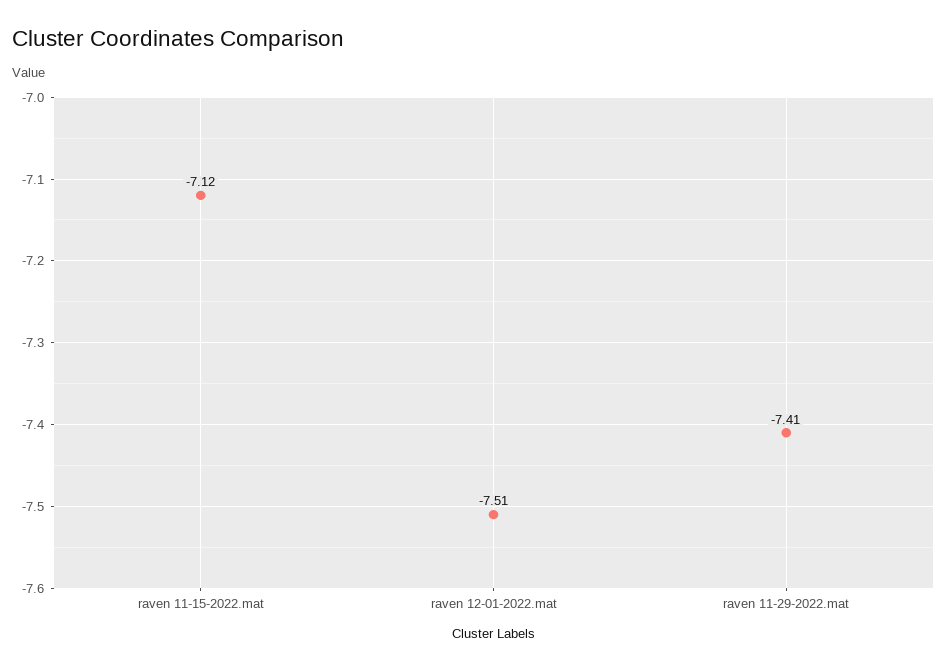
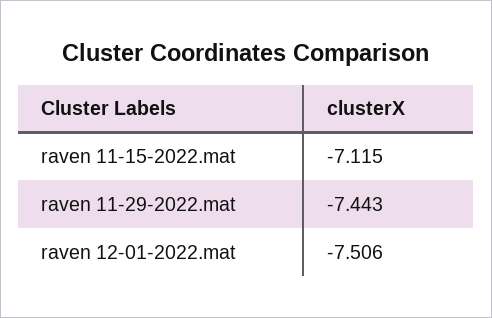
  {
    "raven 11-15-2022.mat": -7.115,
    "raven 12-01-2022.mat": -7.506,
-   "raven 11-29-2022.mat": -7.41
+   "raven 11-29-2022.mat": -7.443
  }

